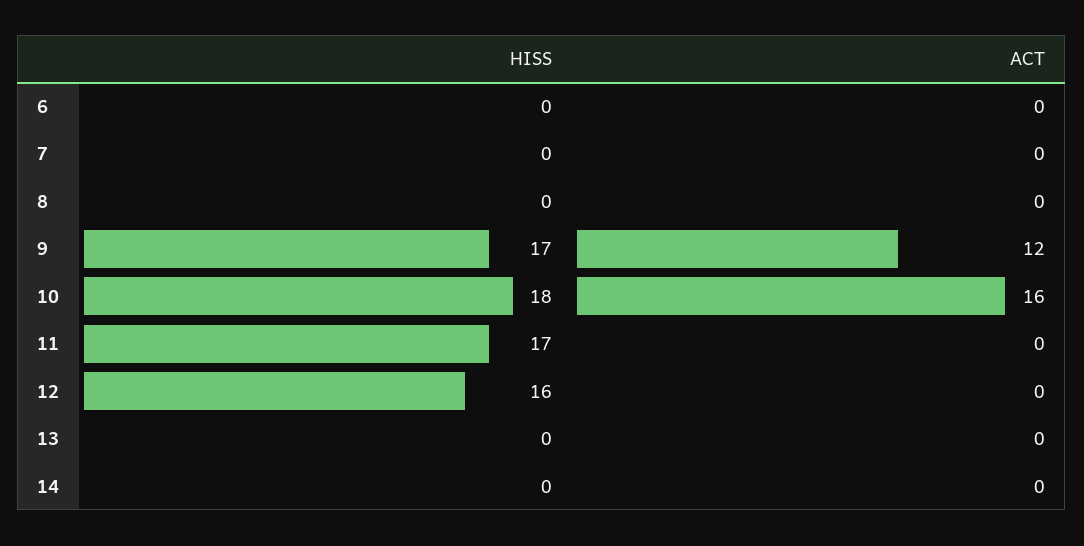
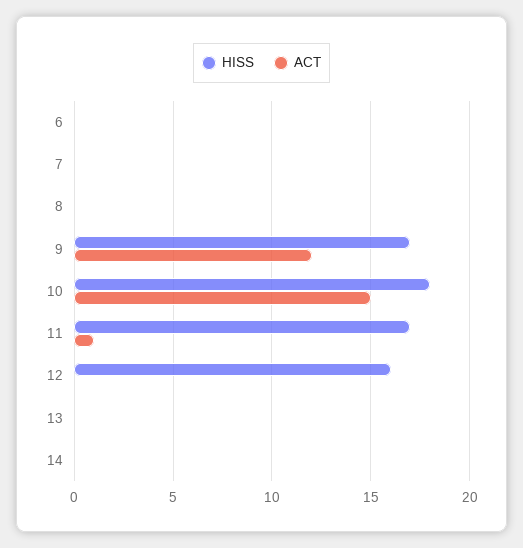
  {
    "HISS": {
      "6": 0,
      "7": 0,
      "8": 0,
      "9": 17,
      "10": 18,
      "11": 17,
      "12": 16,
      "13": 0,
      "14": 0
    },
    "ACT": {
      "6": 0,
      "7": 0,
      "8": 0,
      "9": 12,
-     "10": 16,
+     "10": 15,
-     "11": 0,
+     "11": 1,
      "12": 0,
      "13": 0,
      "14": 0
    }
  }

